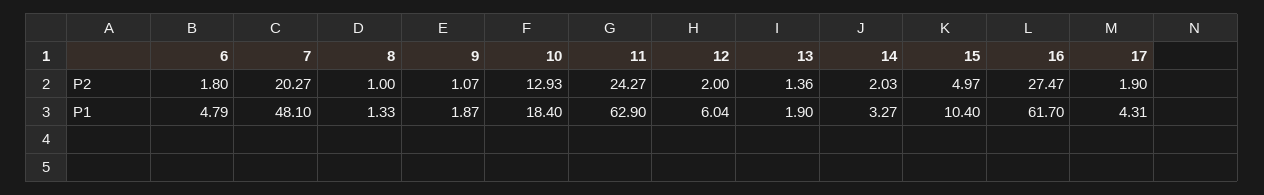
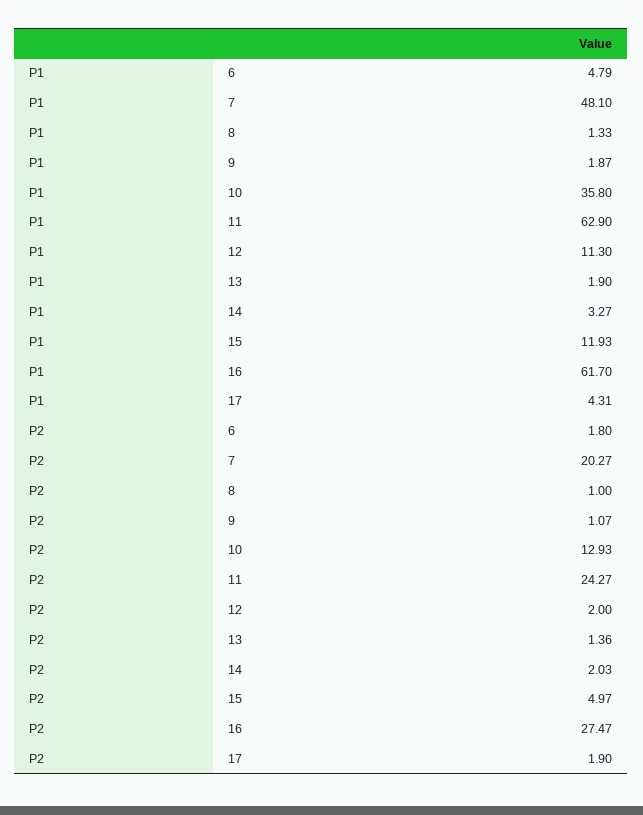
  {
    "6": {
      "P2": 1.8,
      "P1": 4.79
    },
    "7": {
      "P2": 20.27,
      "P1": 48.1
    },
    "8": {
      "P2": 1,
      "P1": 1.33
    },
    "9": {
      "P2": 1.07,
      "P1": 1.87
    },
    "10": {
      "P2": 12.93,
-     "P1": 18.4
+     "P1": 35.8
    },
    "11": {
      "P2": 24.27,
      "P1": 62.9
    },
    "12": {
      "P2": 2,
-     "P1": 6.04
+     "P1": 11.3
    },
    "13": {
      "P2": 1.36,
      "P1": 1.9
    },
    "14": {
      "P2": 2.03,
      "P1": 3.27
    },
    "15": {
      "P2": 4.97,
-     "P1": 10.4
+     "P1": 11.93
    },
    "16": {
      "P2": 27.47,
      "P1": 61.7
    },
    "17": {
      "P2": 1.9,
      "P1": 4.31
    }
  }

